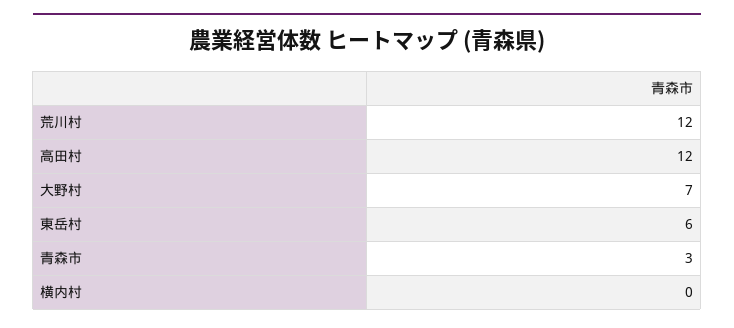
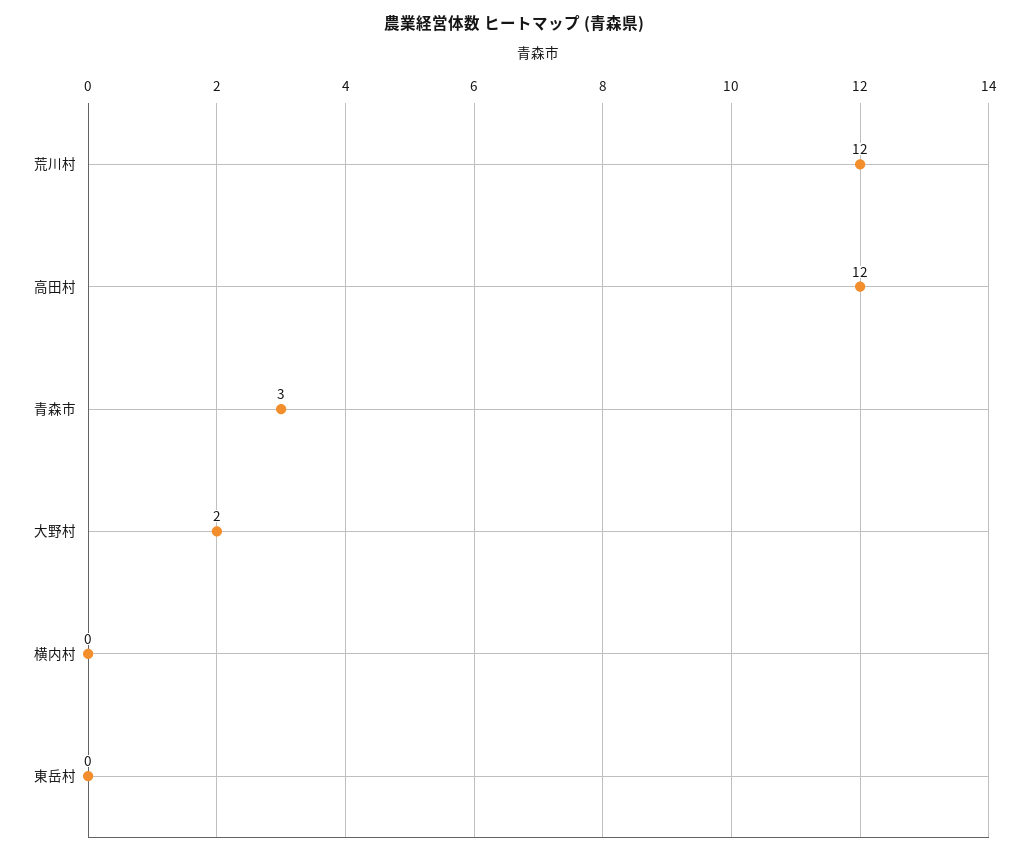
  {
    "荒川村": 12,
    "高田村": 12,
-   "大野村": 7,
+   "大野村": 2,
-   "東岳村": 6,
+   "東岳村": 0,
    "青森市": 3,
    "横内村": 0
  }

